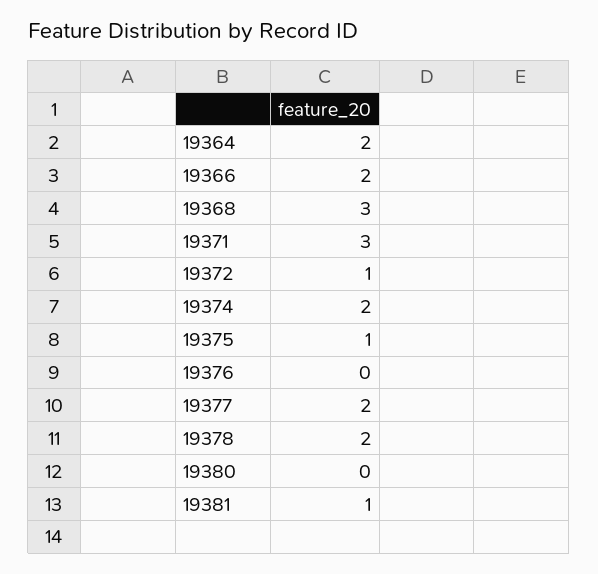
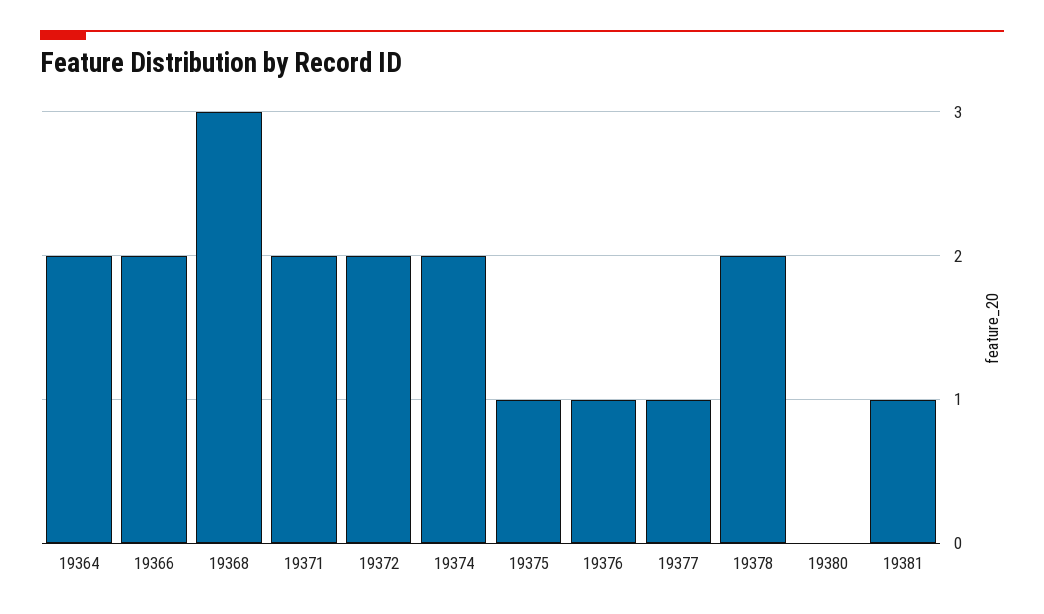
  {
    "19364": 2,
    "19366": 2,
    "19368": 3,
-   "19371": 3,
+   "19371": 2,
-   "19372": 1,
+   "19372": 2,
    "19374": 2,
    "19375": 1,
-   "19376": 0,
+   "19376": 1,
-   "19377": 2,
+   "19377": 1,
    "19378": 2,
    "19380": 0,
    "19381": 1
  }

